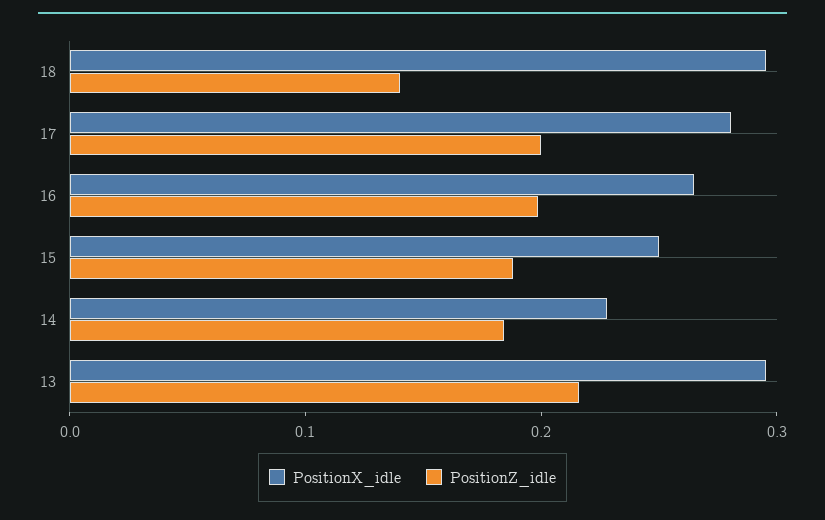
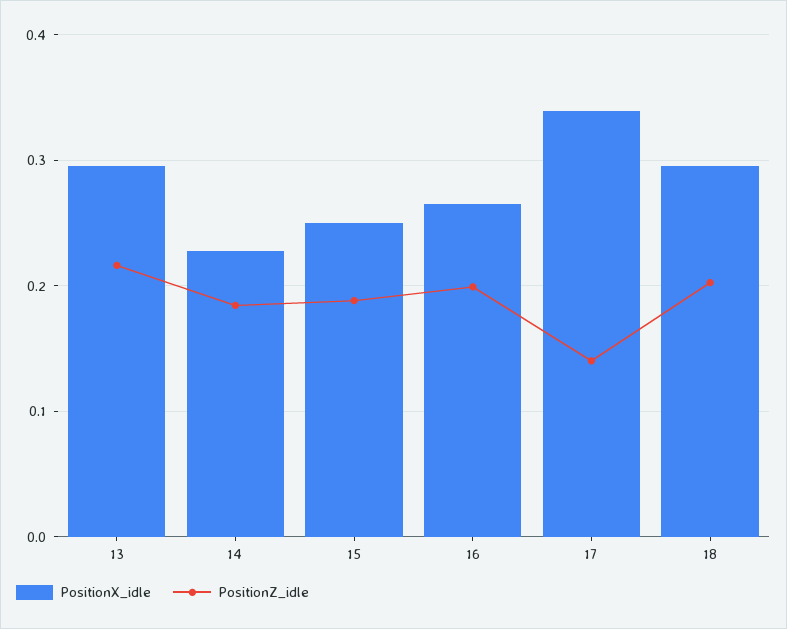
  {
    "PositionX_idle": {
      "18": 0.3,
-     "17": 0.28,
+     "17": 0.34,
      "16": 0.26,
      "15": 0.25,
      "14": 0.23,
      "13": 0.3
    },
    "PositionZ_idle": {
-     "18": 0.14,
+     "18": 0.2,
-     "17": 0.2,
+     "17": 0.14,
      "16": 0.2,
      "15": 0.19,
      "14": 0.18,
      "13": 0.22
    }
  }

